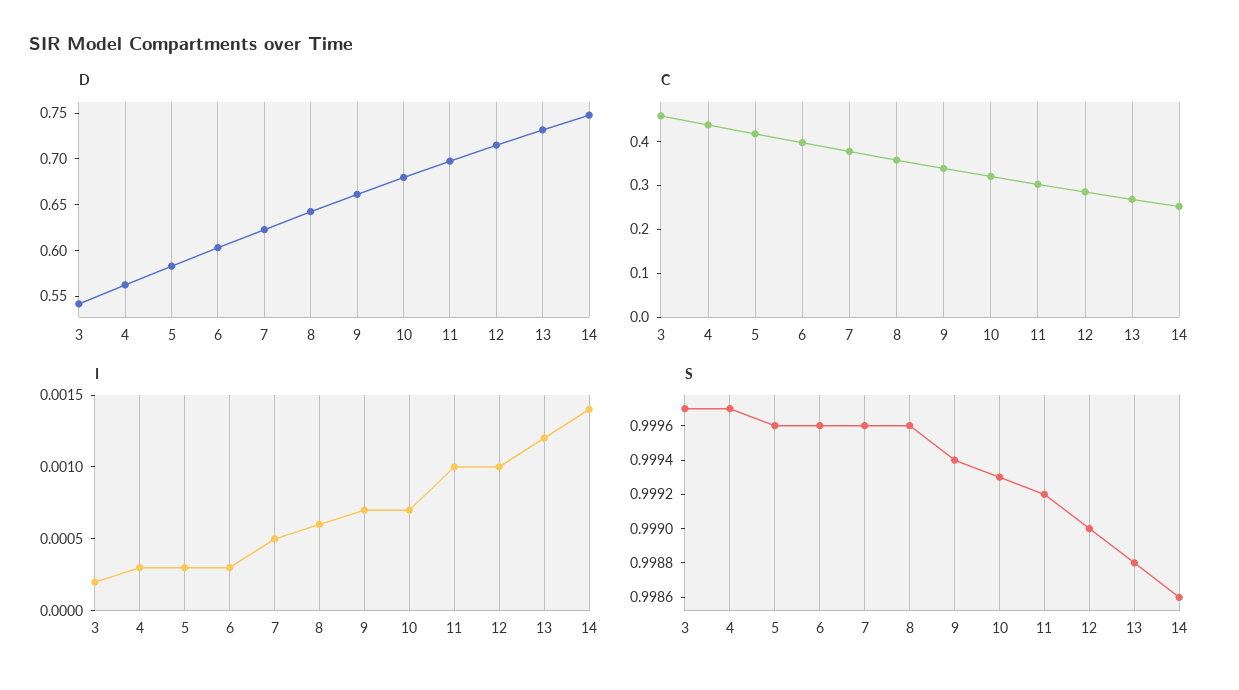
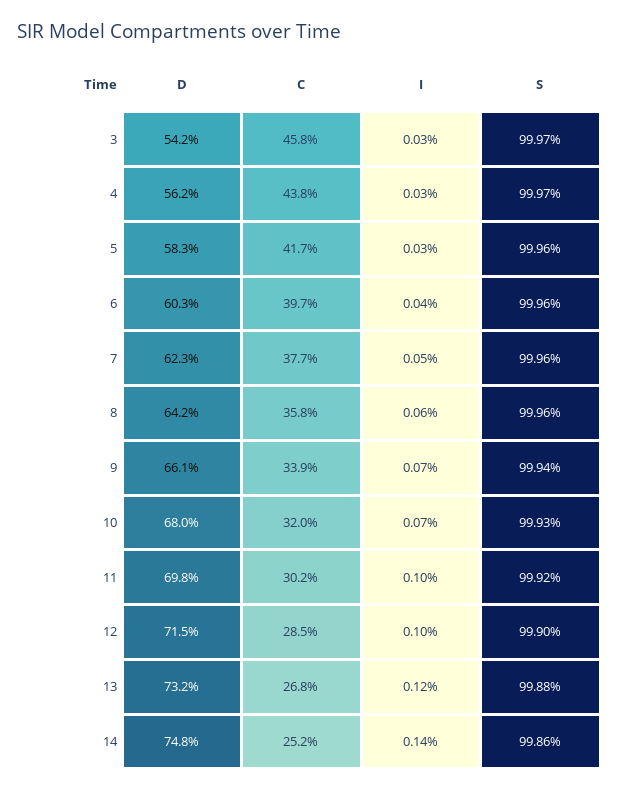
  {
    "D": {
      "3": 0.542,
      "4": 0.562,
      "5": 0.583,
      "6": 0.603,
      "7": 0.623,
      "8": 0.642,
      "9": 0.661,
      "10": 0.68,
      "11": 0.698,
      "12": 0.715,
      "13": 0.732,
      "14": 0.748
    },
    "C": {
      "3": 0.458,
      "4": 0.438,
      "5": 0.417,
      "6": 0.397,
      "7": 0.377,
      "8": 0.358,
      "9": 0.339,
      "10": 0.32,
      "11": 0.302,
      "12": 0.285,
      "13": 0.268,
      "14": 0.252
    },
    "I": {
-     "3": 0.0002,
+     "3": 0.0003,
      "4": 0.0003,
      "5": 0.0003,
-     "6": 0.0003,
+     "6": 0.0004,
      "7": 0.0005,
      "8": 0.0006,
      "9": 0.0007,
      "10": 0.0007,
      "11": 0.001,
      "12": 0.001,
      "13": 0.0012,
      "14": 0.0014
    },
    "S": {
      "3": 0.9997,
      "4": 0.9997,
      "5": 0.9996,
      "6": 0.9996,
      "7": 0.9996,
      "8": 0.9996,
      "9": 0.9994,
      "10": 0.9993,
      "11": 0.9992,
      "12": 0.999,
      "13": 0.9988,
      "14": 0.9986
    }
  }

